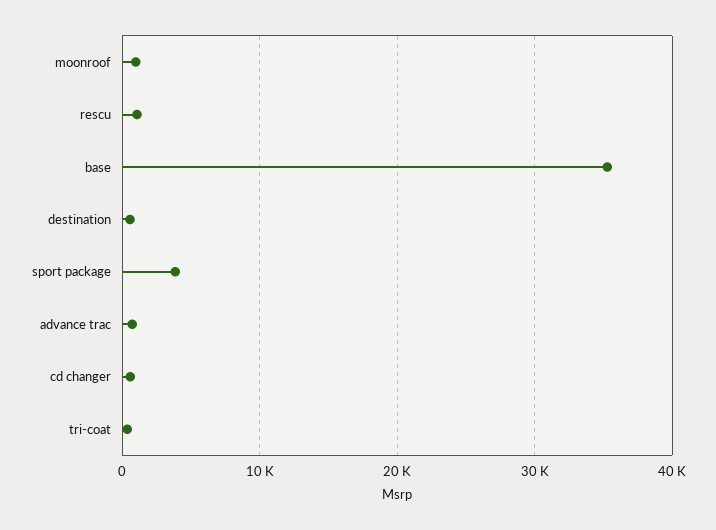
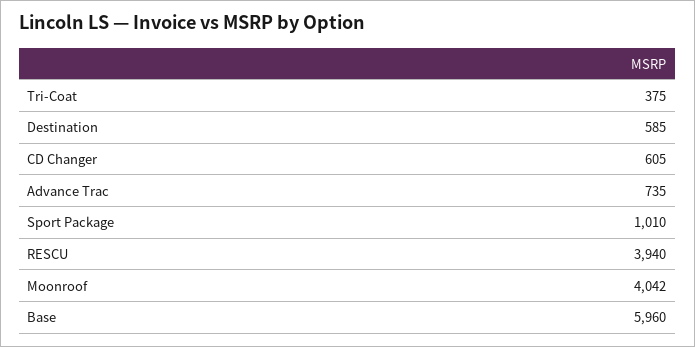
  {
-   "moonroof": 1000,
+   "moonroof": 4042,
-   "rescu": 1000,
+   "rescu": 3940,
-   "base": 35000,
+   "base": 5960,
    "destination": 585,
-   "sport package": 4000,
+   "sport package": 1010,
    "advance trac": 735,
    "cd changer": 605,
    "tri-coat": 375
  }

